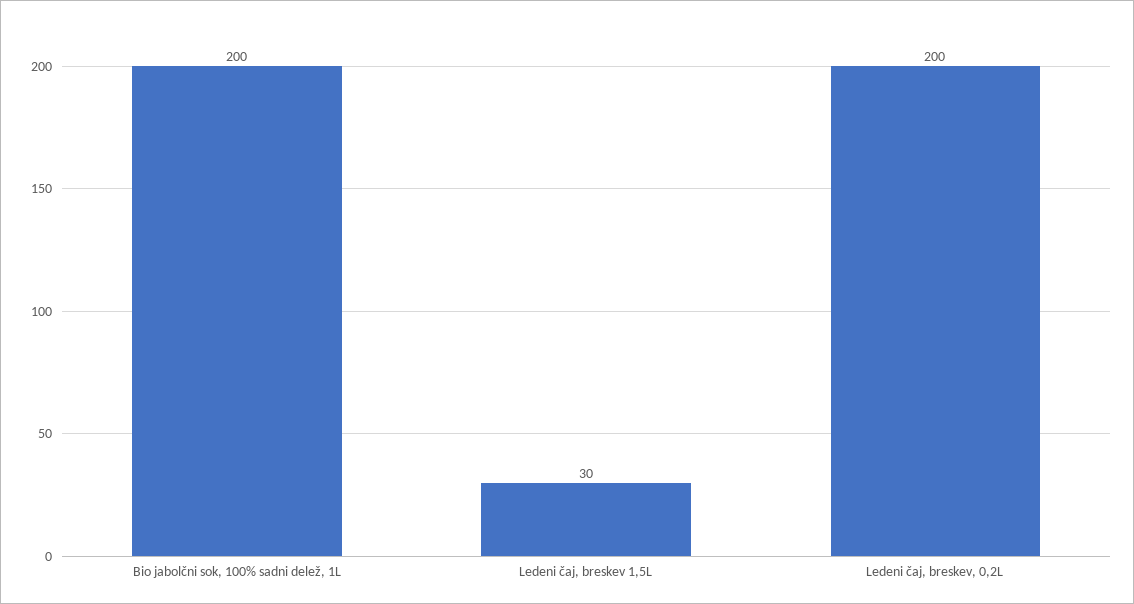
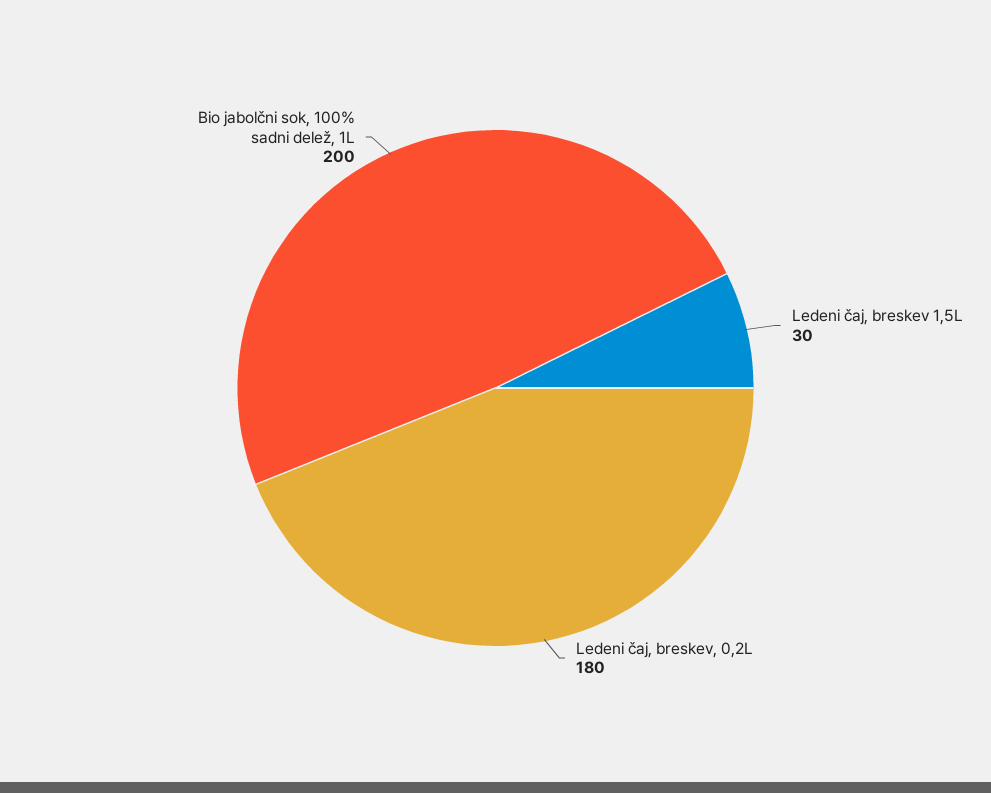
  {
    "Bio jabolčni sok, 100% sadni delež, 1L": 200,
    "Ledeni čaj, breskev 1,5L": 30,
-   "Ledeni čaj, breskev, 0,2L": 200
+   "Ledeni čaj, breskev, 0,2L": 180
  }

